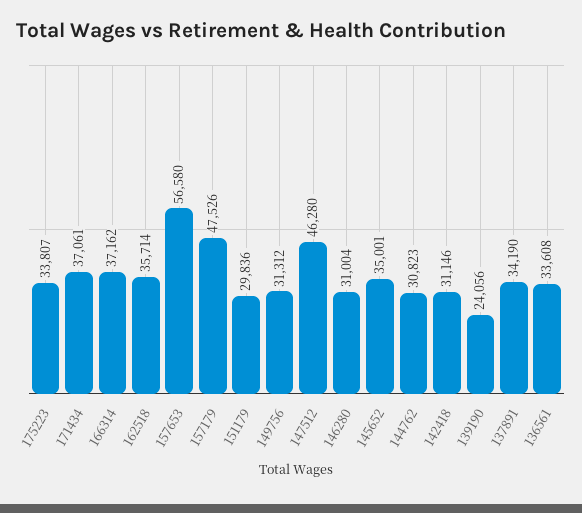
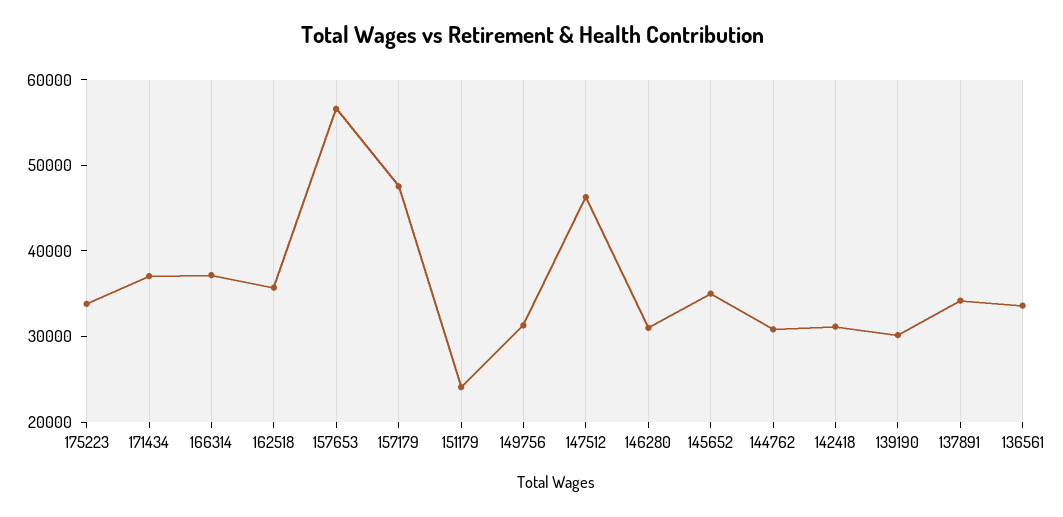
  {
    "175223": 33807,
    "171434": 37061,
    "166314": 37162,
    "162518": 35714,
    "157653": 56580,
    "157179": 47526,
-   "151179": 29836,
+   "151179": 24000,
    "149756": 31312,
    "147512": 46280,
    "146280": 31004,
    "145652": 35001,
    "144762": 30823,
    "142418": 31146,
-   "139190": 24056,
+   "139190": 30000,
    "137891": 34190,
    "136561": 33608
  }

